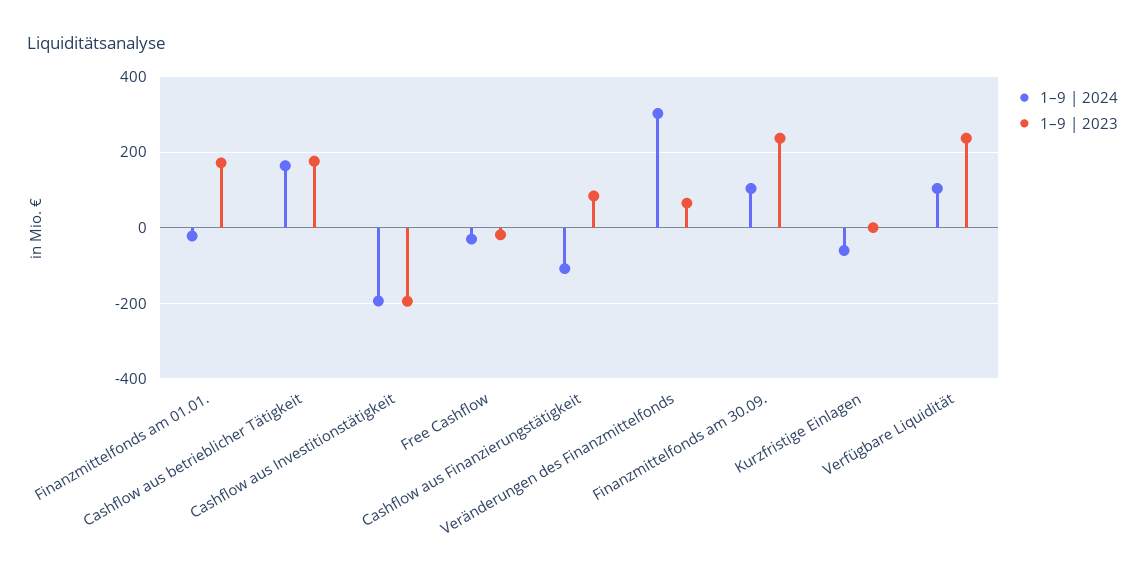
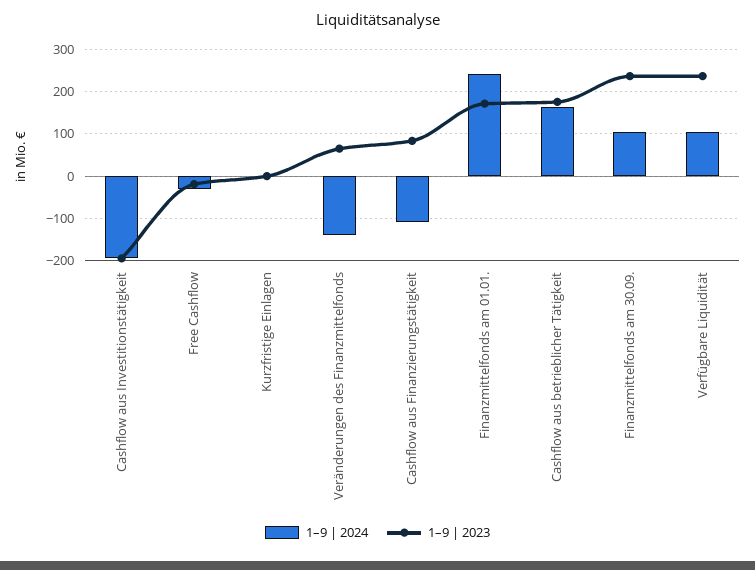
  {
    "1–9 | 2024": {
-     "Finanzmittelfonds am 01.01.": -20,
+     "Finanzmittelfonds am 01.01.": 240,
      "Cashflow aus betrieblicher Tätigkeit": 160,
      "Cashflow aus Investitionstätigkeit": -200,
      "Free Cashflow": -40,
      "Cashflow aus Finanzierungstätigkeit": -100,
-     "Veränderungen des Finanzmittelfonds": 300,
+     "Veränderungen des Finanzmittelfonds": -140,
      "Finanzmittelfonds am 30.09.": 100,
-     "Kurzfristige Einlagen": -60,
+     "Kurzfristige Einlagen": 0,
      "Verfügbare Liquidität": 100
    },
    "1–9 | 2023": {
      "Finanzmittelfonds am 01.01.": 180,
      "Cashflow aus betrieblicher Tätigkeit": 180,
      "Cashflow aus Investitionstätigkeit": -200,
      "Free Cashflow": -20,
      "Cashflow aus Finanzierungstätigkeit": 80,
      "Veränderungen des Finanzmittelfonds": 60,
      "Finanzmittelfonds am 30.09.": 240,
      "Kurzfristige Einlagen": 0,
      "Verfügbare Liquidität": 240
    }
  }

